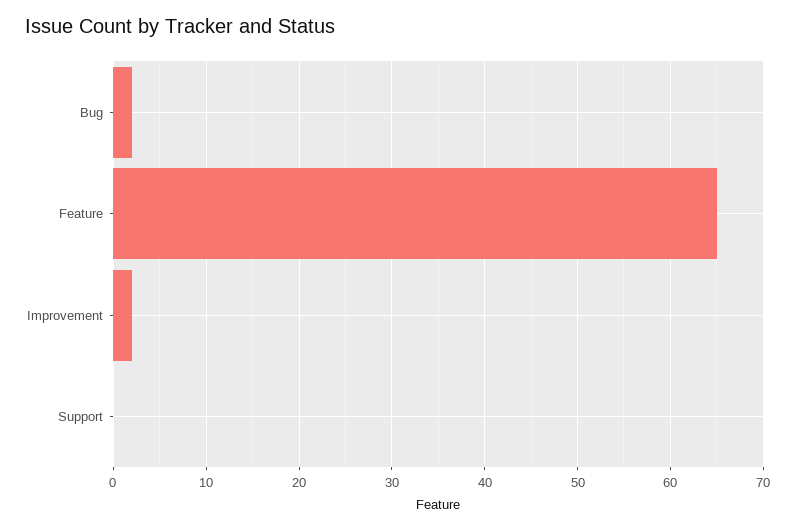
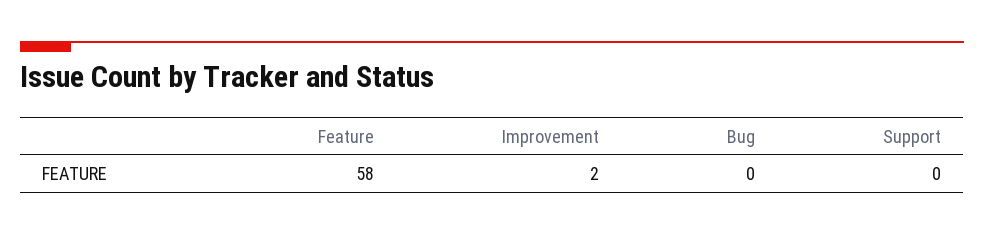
  {
-   "Bug": 2,
+   "Bug": 0,
-   "Feature": 65,
+   "Feature": 58,
    "Improvement": 2,
    "Support": 0
  }

